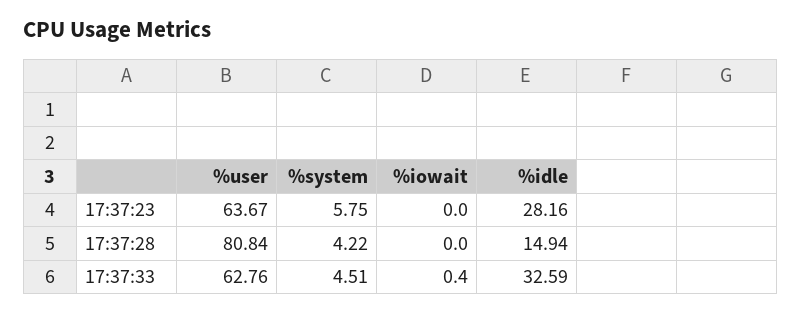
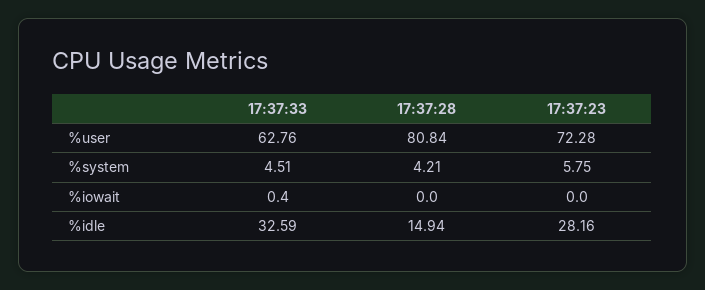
  {
    "%user": {
-     "17:37:23": 63.67,
+     "17:37:23": 72.28,
      "17:37:28": 80.84,
      "17:37:33": 62.76
    },
    "%system": {
      "17:37:23": 5.75,
-     "17:37:28": 4.22,
+     "17:37:28": 4.21,
      "17:37:33": 4.51
    },
    "%iowait": {
      "17:37:23": 0,
      "17:37:28": 0,
      "17:37:33": 0.4
    },
    "%idle": {
      "17:37:23": 28.16,
      "17:37:28": 14.94,
      "17:37:33": 32.59
    }
  }

